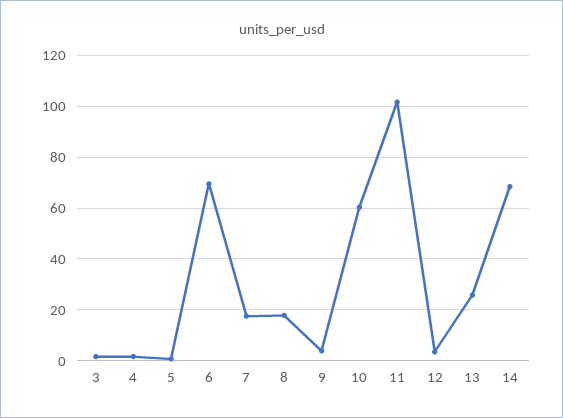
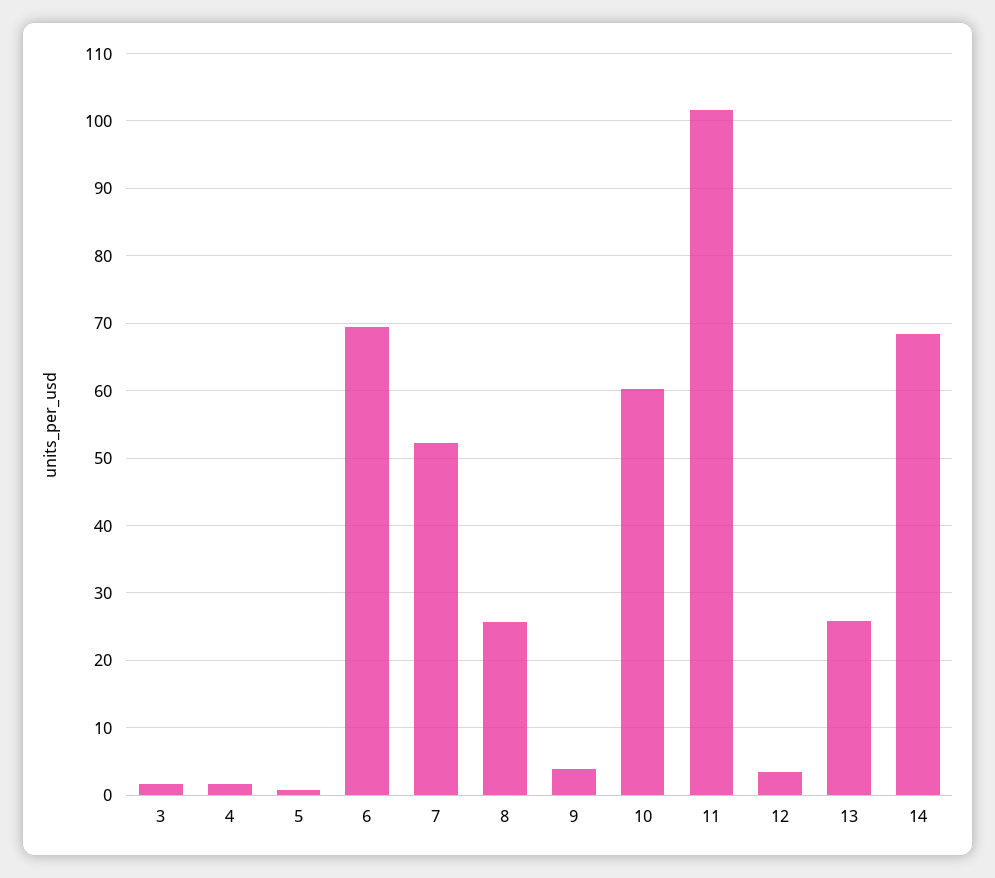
  {
    "3": 2,
    "4": 2,
    "5": 1,
    "6": 70,
-   "7": 17.5,
+   "7": 52,
-   "8": 17.5,
+   "8": 26,
    "9": 4,
    "10": 60,
    "11": 102,
    "12": 4,
    "13": 26,
    "14": 68
  }

